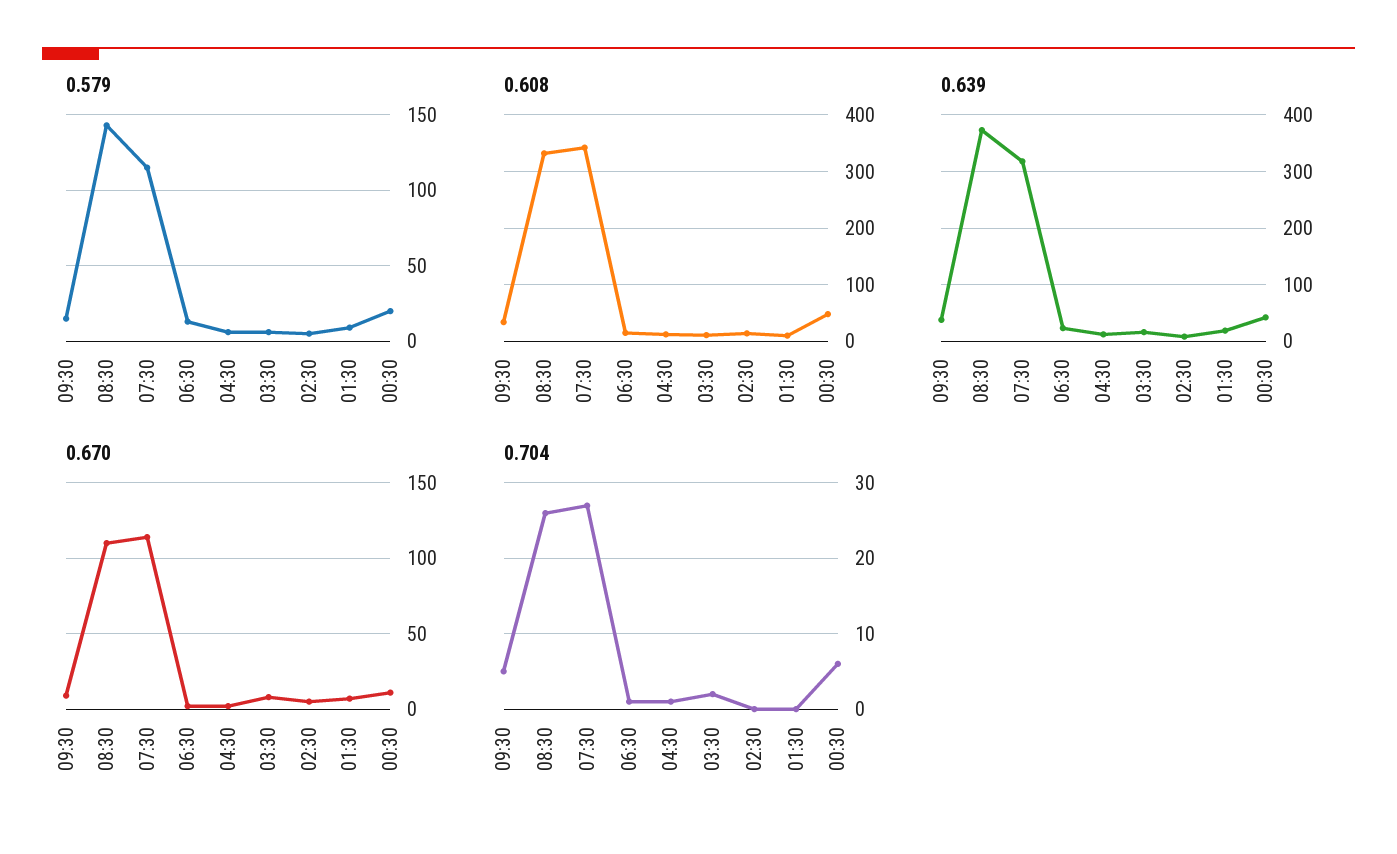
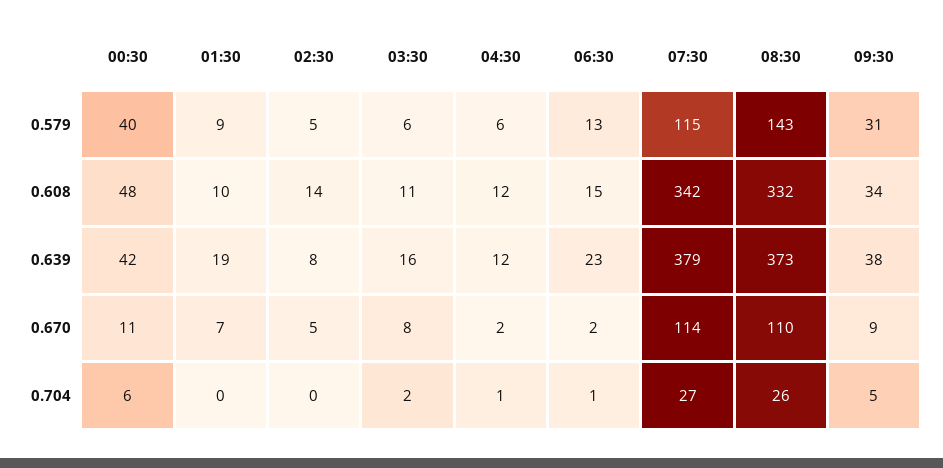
  {
    "0.579": {
-     "09:30": 15,
+     "09:30": 31,
      "08:30": 143,
      "07:30": 115,
      "06:30": 13,
      "04:30": 6,
      "03:30": 6,
      "02:30": 5,
      "01:30": 9,
-     "00:30": 20
+     "00:30": 40
    },
    "0.608": {
      "09:30": 34,
      "08:30": 332,
      "07:30": 342,
      "06:30": 15,
      "04:30": 12,
      "03:30": 11,
      "02:30": 14,
      "01:30": 10,
      "00:30": 48
    },
    "0.639": {
      "09:30": 38,
      "08:30": 373,
-     "07:30": 320,
+     "07:30": 379,
      "06:30": 23,
      "04:30": 12,
      "03:30": 16,
      "02:30": 8,
      "01:30": 19,
      "00:30": 42
    },
    "0.670": {
      "09:30": 9,
      "08:30": 110,
      "07:30": 114,
      "06:30": 2,
      "04:30": 2,
      "03:30": 8,
      "02:30": 5,
      "01:30": 7,
      "00:30": 11
    },
    "0.704": {
      "09:30": 5,
      "08:30": 26,
      "07:30": 27,
      "06:30": 1,
      "04:30": 1,
      "03:30": 2,
      "02:30": 0,
      "01:30": 0,
      "00:30": 6
    }
  }

